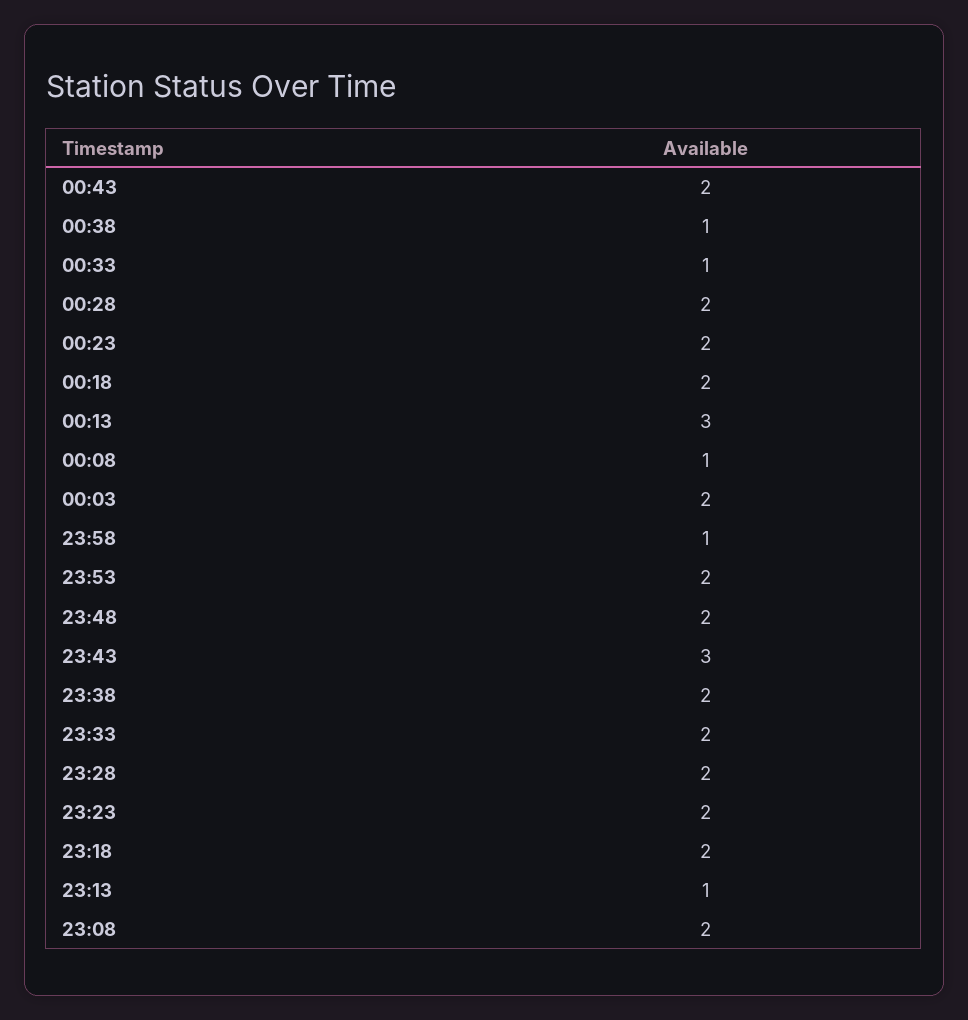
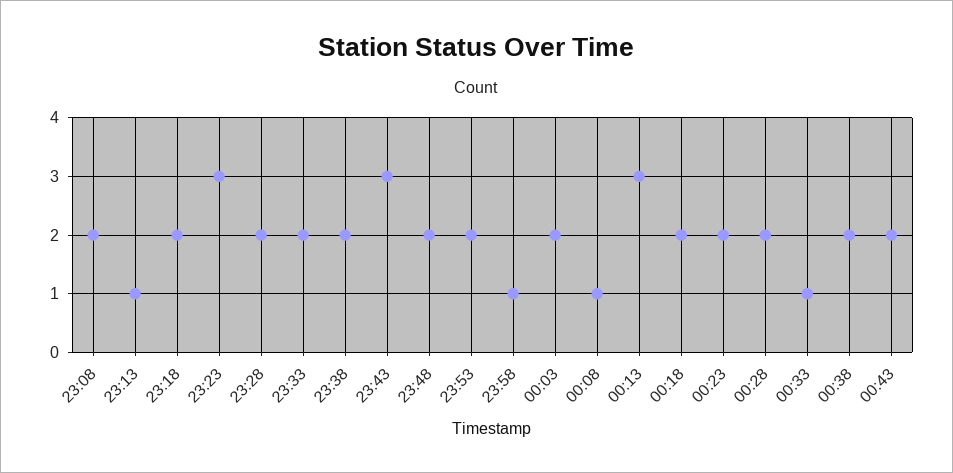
  {
    "00:43": 2,
-   "00:38": 1,
+   "00:38": 2,
    "00:33": 1,
    "00:28": 2,
    "00:23": 2,
    "00:18": 2,
    "00:13": 3,
    "00:08": 1,
    "00:03": 2,
    "23:58": 1,
    "23:53": 2,
    "23:48": 2,
    "23:43": 3,
    "23:38": 2,
    "23:33": 2,
    "23:28": 2,
-   "23:23": 2,
+   "23:23": 3,
    "23:18": 2,
    "23:13": 1,
    "23:08": 2
  }

